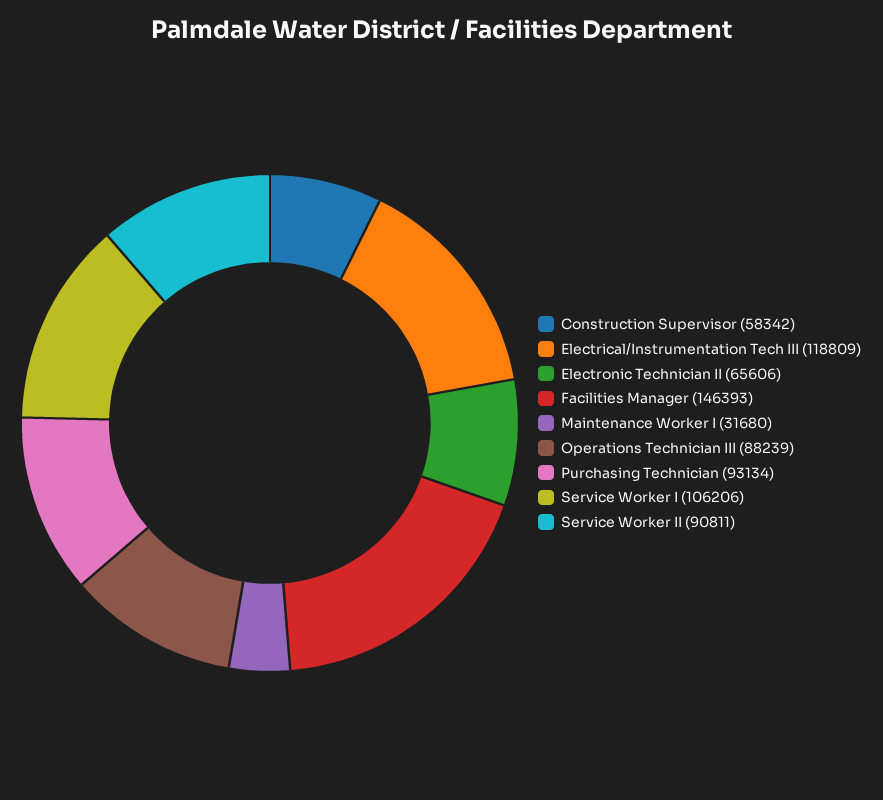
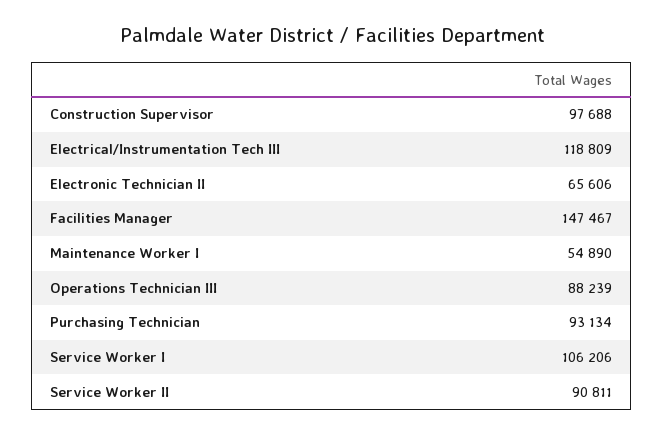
  {
-   "Construction Supervisor": 58342,
+   "Construction Supervisor": 97688,
    "Electrical/Instrumentation Tech III": 118809,
    "Electronic Technician II": 65606,
-   "Facilities Manager": 146393,
+   "Facilities Manager": 147467,
-   "Maintenance Worker I": 31680,
+   "Maintenance Worker I": 54890,
    "Operations Technician III": 88239,
    "Purchasing Technician": 93134,
    "Service Worker I": 106206,
    "Service Worker II": 90811
  }

